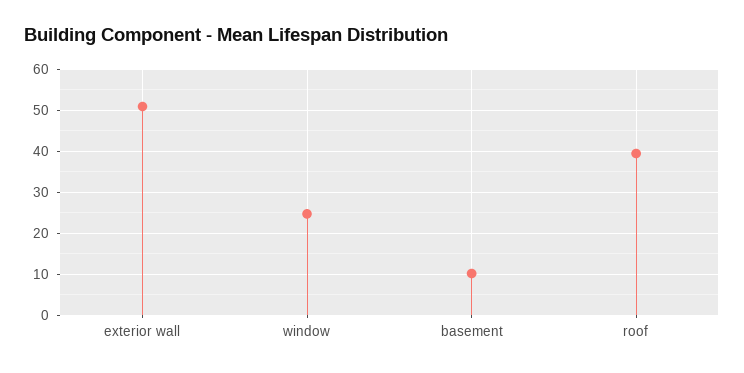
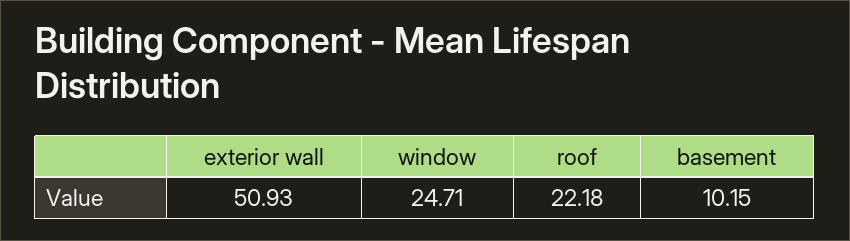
  {
    "exterior wall": 50.93,
    "window": 24.71,
    "basement": 10.15,
-   "roof": 40
+   "roof": 22.18
  }

